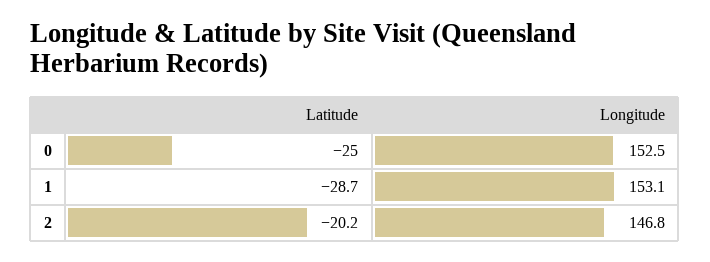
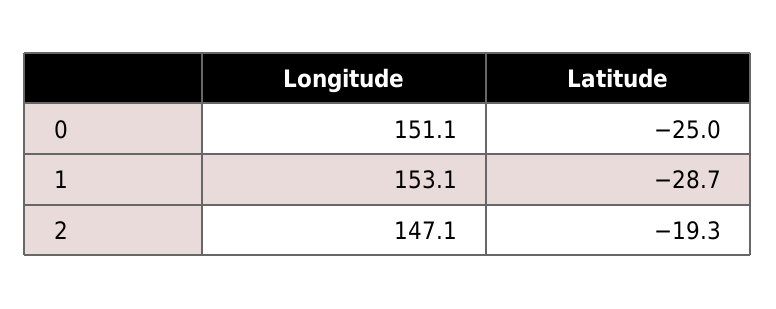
  {
    "Latitude": {
      "0": -25,
      "1": -28.7,
-     "2": -20.2
+     "2": -19.3
    },
    "Longitude": {
-     "0": 152.5,
+     "0": 151.1,
      "1": 153.1,
-     "2": 146.8
+     "2": 147.1
    }
  }

